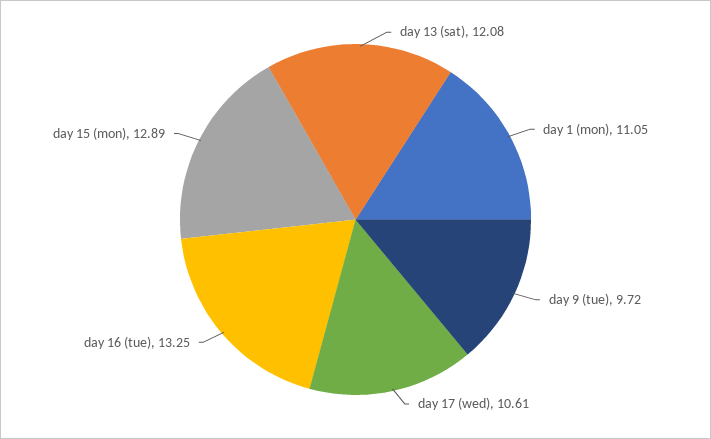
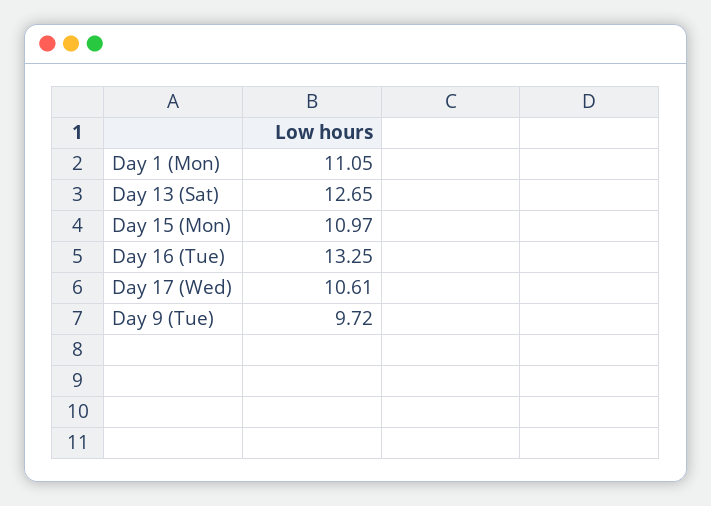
  {
-   "day 13 (sat)": 12.08,
+   "day 13 (sat)": 12.65,
    "day 1 (mon)": 11.05,
    "day 9 (tue)": 9.72,
    "day 17 (wed)": 10.61,
    "day 16 (tue)": 13.25,
-   "day 15 (mon)": 12.89
+   "day 15 (mon)": 10.97
  }

